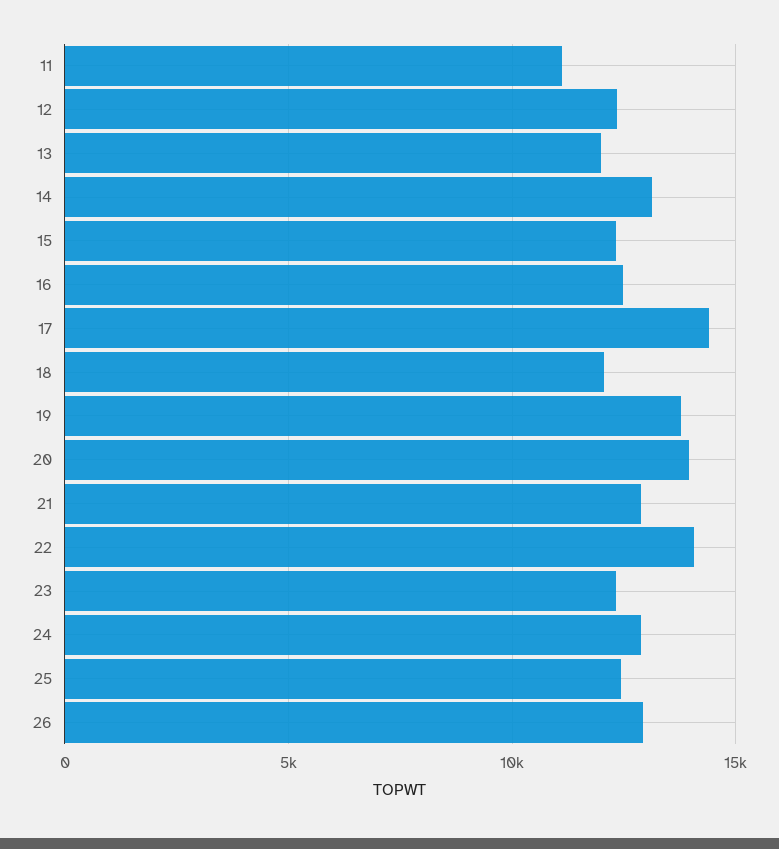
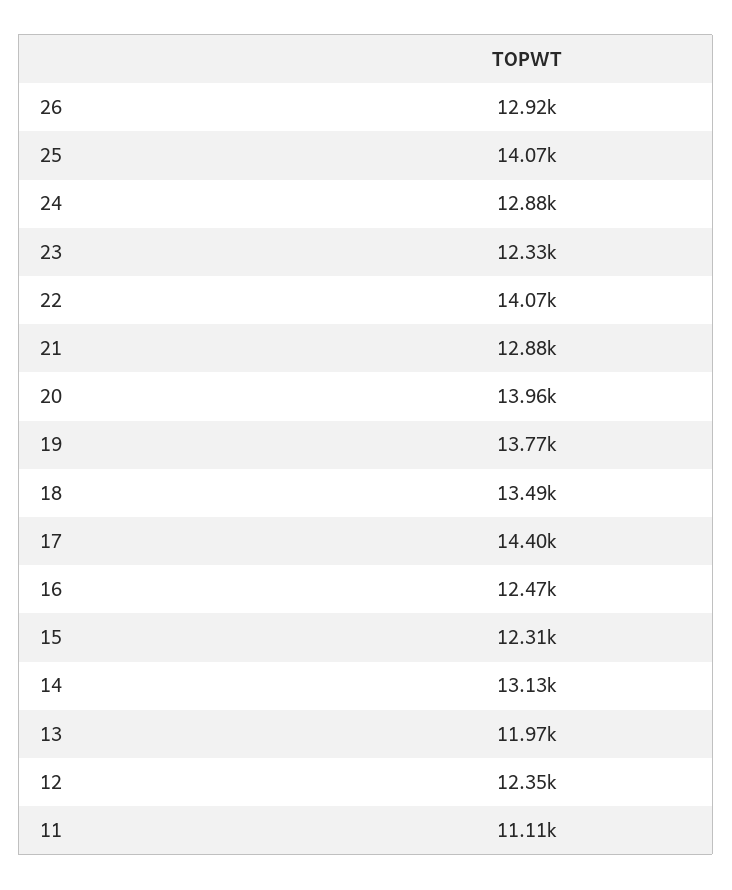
  {
    "11": 11110,
    "12": 12350,
    "13": 11970,
    "14": 13130,
    "15": 12310,
    "16": 12470,
    "17": 14400,
-   "18": 12000,
+   "18": 13490,
    "19": 13770,
    "20": 13960,
    "21": 12880,
    "22": 14070,
    "23": 12330,
    "24": 12880,
-   "25": 12500,
+   "25": 14070,
    "26": 12920
  }

